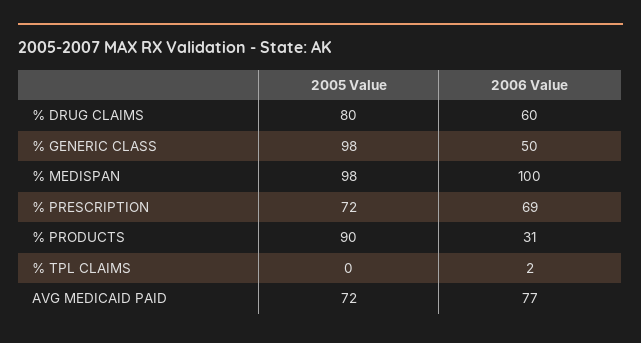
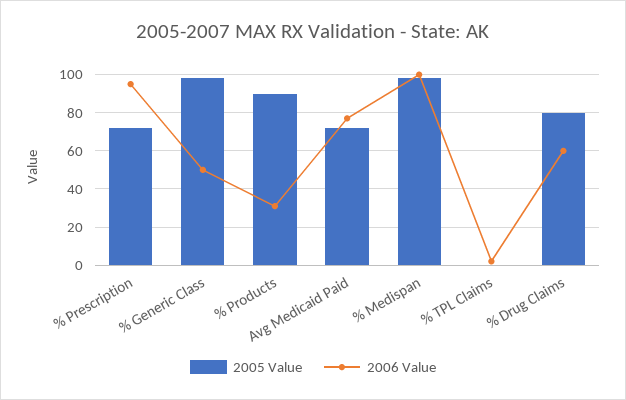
  {
    "2005 Value": {
      "% DRUG CLAIMS": 80,
      "% GENERIC CLASS": 98,
      "% MEDISPAN": 98,
      "% PRESCRIPTION": 72,
      "% PRODUCTS": 90,
      "% TPL CLAIMS": 0,
      "AVG MEDICAID PAID": 72
    },
    "2006 Value": {
      "% DRUG CLAIMS": 60,
      "% GENERIC CLASS": 50,
      "% MEDISPAN": 100,
-     "% PRESCRIPTION": 69,
+     "% PRESCRIPTION": 95,
      "% PRODUCTS": 31,
      "% TPL CLAIMS": 2,
      "AVG MEDICAID PAID": 77
    }
  }

